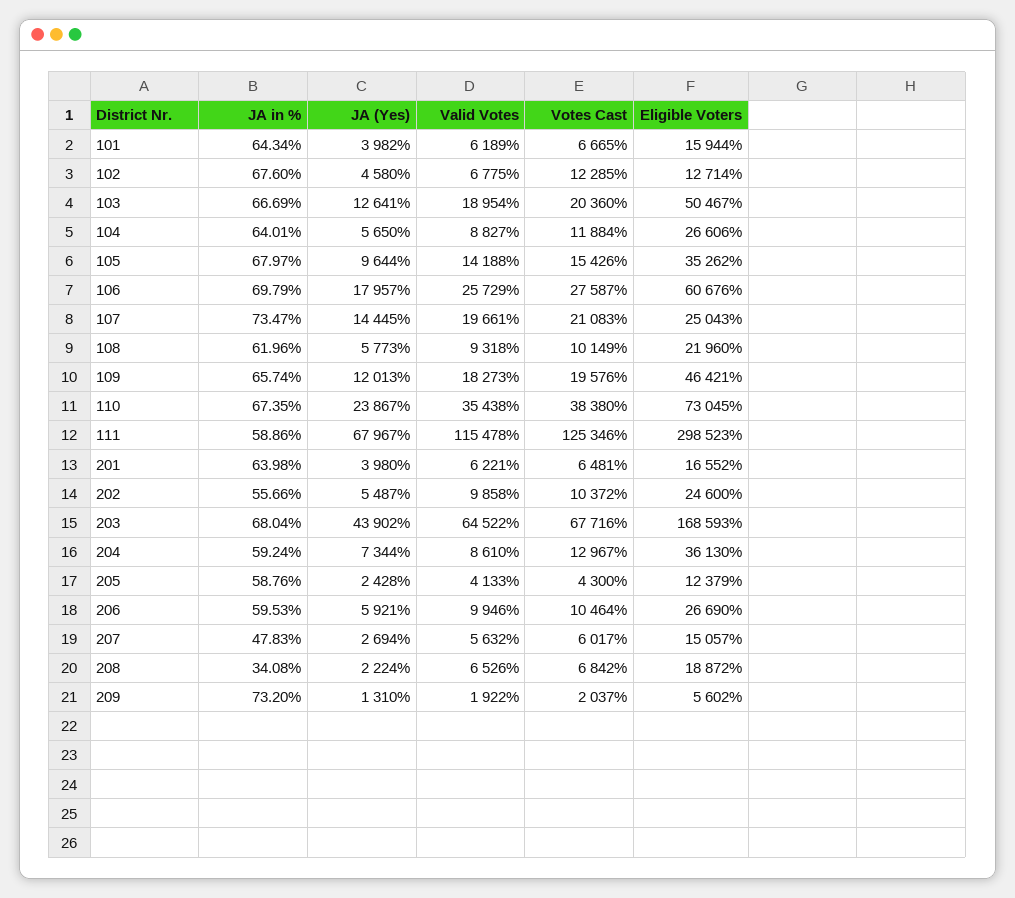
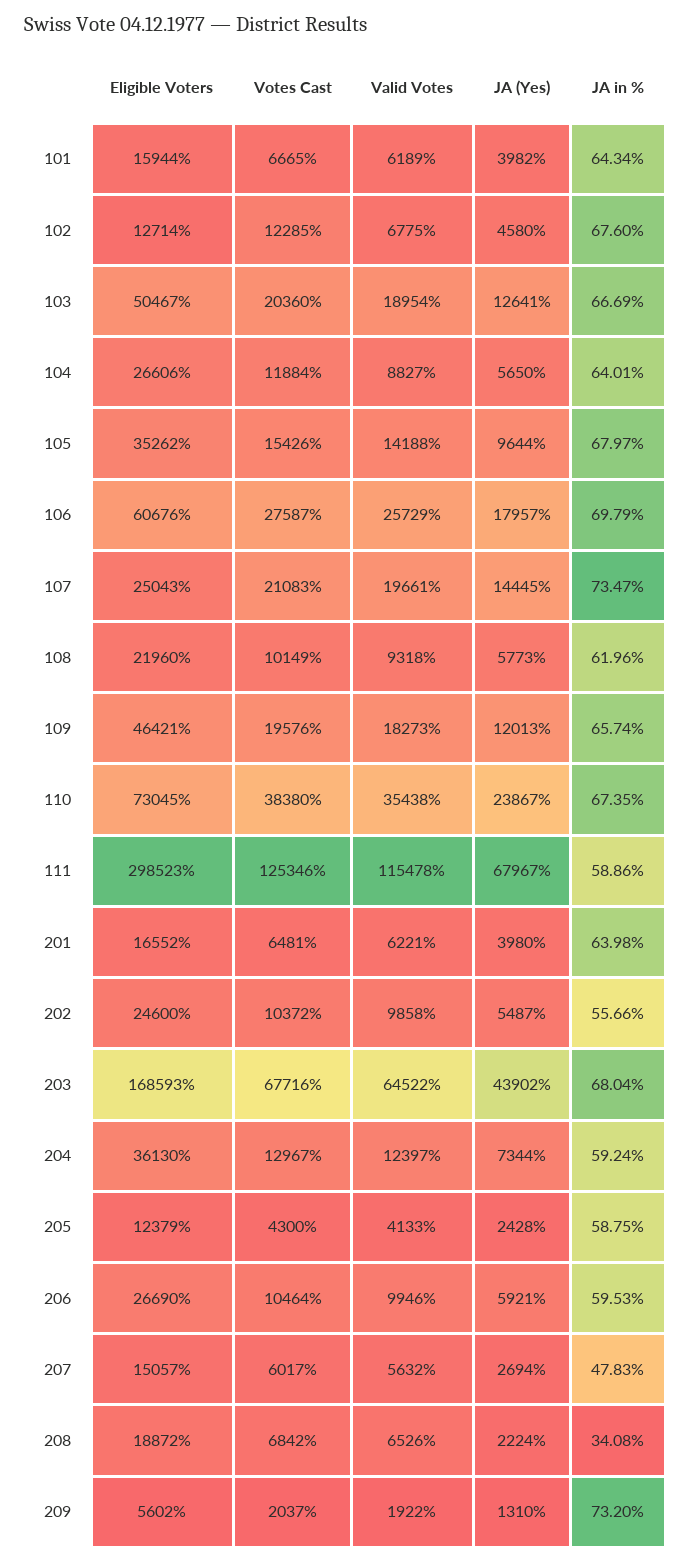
  {
    "JA in %": {
      "101": 64.34,
      "102": 67.6,
      "103": 66.69,
      "104": 64.01,
      "105": 67.97,
      "106": 69.79,
      "107": 73.47,
      "108": 61.96,
      "109": 65.74,
      "110": 67.35,
      "111": 58.86,
      "201": 63.98,
      "202": 55.66,
      "203": 68.04,
      "204": 59.24,
-     "205": 58.76,
+     "205": 58.75,
      "206": 59.53,
      "207": 47.83,
      "208": 34.08,
      "209": 73.2
    },
    "JA (Yes)": {
      "101": 3982,
      "102": 4580,
      "103": 12641,
      "104": 5650,
      "105": 9644,
      "106": 17957,
      "107": 14445,
      "108": 5773,
      "109": 12013,
      "110": 23867,
      "111": 67967,
      "201": 3980,
      "202": 5487,
      "203": 43902,
      "204": 7344,
      "205": 2428,
      "206": 5921,
      "207": 2694,
      "208": 2224,
      "209": 1310
    },
    "Valid Votes": {
      "101": 6189,
      "102": 6775,
      "103": 18954,
      "104": 8827,
      "105": 14188,
      "106": 25729,
      "107": 19661,
      "108": 9318,
      "109": 18273,
      "110": 35438,
      "111": 115478,
      "201": 6221,
      "202": 9858,
      "203": 64522,
-     "204": 8610,
+     "204": 12397,
      "205": 4133,
      "206": 9946,
      "207": 5632,
      "208": 6526,
      "209": 1922
    },
    "Votes Cast": {
      "101": 6665,
      "102": 12285,
      "103": 20360,
      "104": 11884,
      "105": 15426,
      "106": 27587,
      "107": 21083,
      "108": 10149,
      "109": 19576,
      "110": 38380,
      "111": 125346,
      "201": 6481,
      "202": 10372,
      "203": 67716,
      "204": 12967,
      "205": 4300,
      "206": 10464,
      "207": 6017,
      "208": 6842,
      "209": 2037
    },
    "Eligible Voters": {
      "101": 15944,
      "102": 12714,
      "103": 50467,
      "104": 26606,
      "105": 35262,
      "106": 60676,
      "107": 25043,
      "108": 21960,
      "109": 46421,
      "110": 73045,
      "111": 298523,
      "201": 16552,
      "202": 24600,
      "203": 168593,
      "204": 36130,
      "205": 12379,
      "206": 26690,
      "207": 15057,
      "208": 18872,
      "209": 5602
    }
  }

